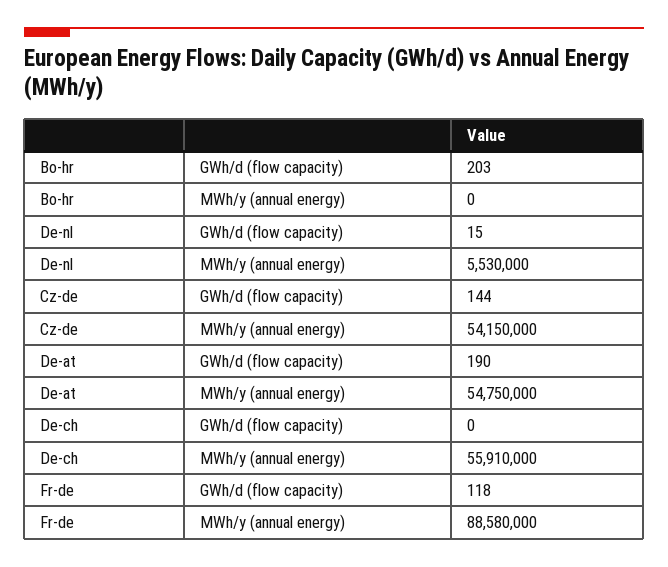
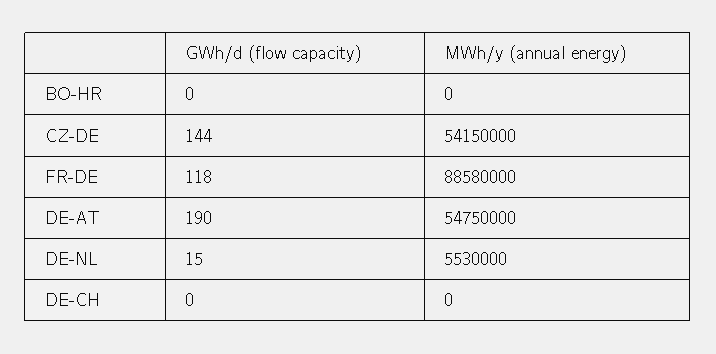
  {
    "Bo-hr": {
-     "GWh/d (flow capacity)": 203,
+     "GWh/d (flow capacity)": 0,
      "MWh/y (annual energy)": 0
    },
    "De-nl": {
      "GWh/d (flow capacity)": 15,
      "MWh/y (annual energy)": 5530000
    },
    "Cz-de": {
      "GWh/d (flow capacity)": 144,
      "MWh/y (annual energy)": 54150000
    },
    "De-at": {
      "GWh/d (flow capacity)": 190,
      "MWh/y (annual energy)": 54750000
    },
    "De-ch": {
      "GWh/d (flow capacity)": 0,
-     "MWh/y (annual energy)": 55910000
+     "MWh/y (annual energy)": 0
    },
    "Fr-de": {
      "GWh/d (flow capacity)": 118,
      "MWh/y (annual energy)": 88580000
    }
  }

